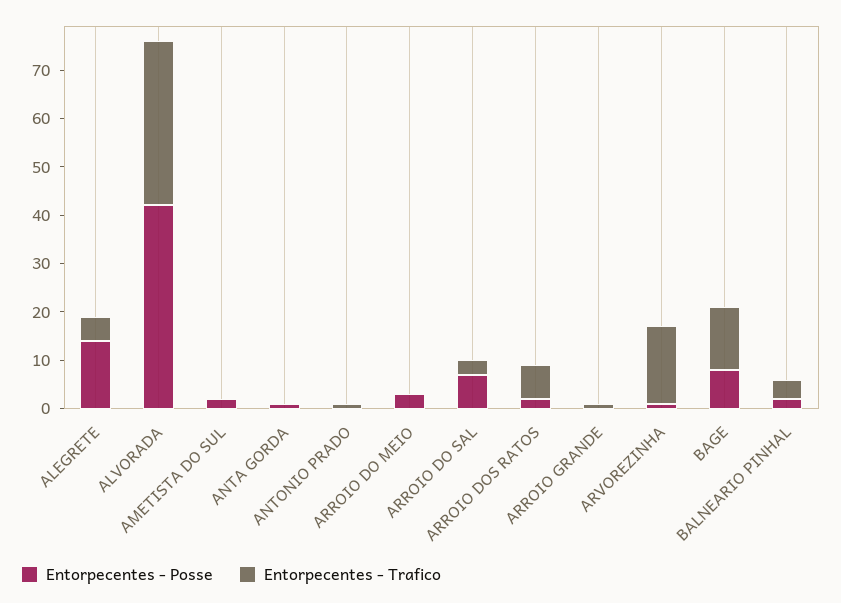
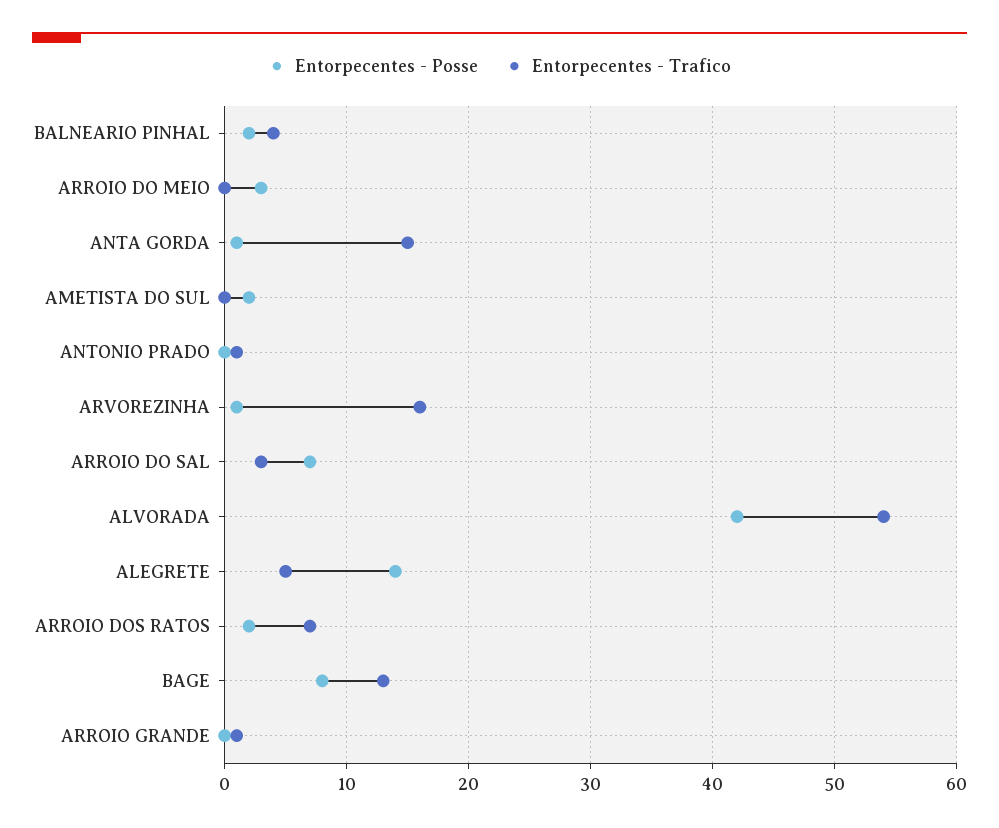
  {
    "Entorpecentes - Posse": {
      "ALEGRETE": 14,
      "ALVORADA": 42,
      "AMETISTA DO SUL": 2,
      "ANTA GORDA": 1,
      "ANTONIO PRADO": 0,
      "ARROIO DO MEIO": 3,
      "ARROIO DO SAL": 7,
      "ARROIO DOS RATOS": 2,
      "ARROIO GRANDE": 0,
      "ARVOREZINHA": 1,
      "BAGE": 8,
      "BALNEARIO PINHAL": 2
    },
    "Entorpecentes - Trafico": {
      "ALEGRETE": 5,
-     "ALVORADA": 35,
+     "ALVORADA": 54,
      "AMETISTA DO SUL": 0,
-     "ANTA GORDA": 0,
+     "ANTA GORDA": 15,
      "ANTONIO PRADO": 1,
      "ARROIO DO MEIO": 0,
      "ARROIO DO SAL": 3,
      "ARROIO DOS RATOS": 7,
      "ARROIO GRANDE": 1,
      "ARVOREZINHA": 16,
      "BAGE": 13,
      "BALNEARIO PINHAL": 4
    }
  }

